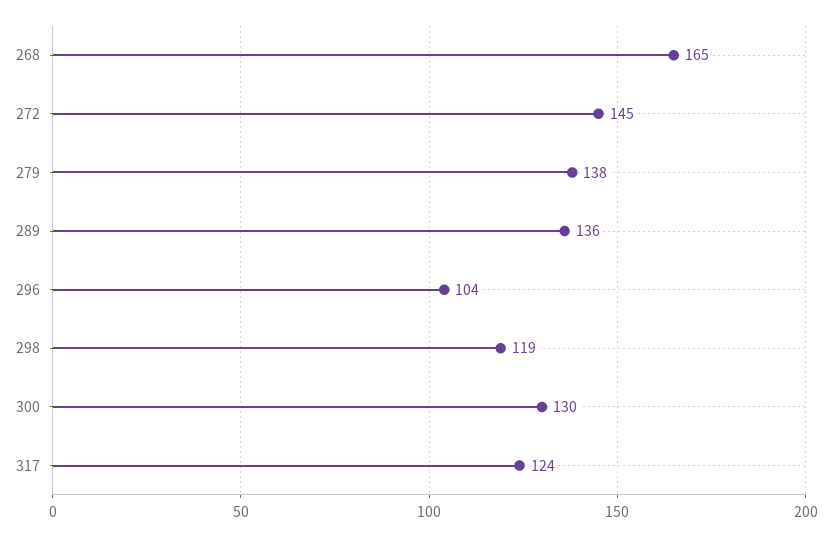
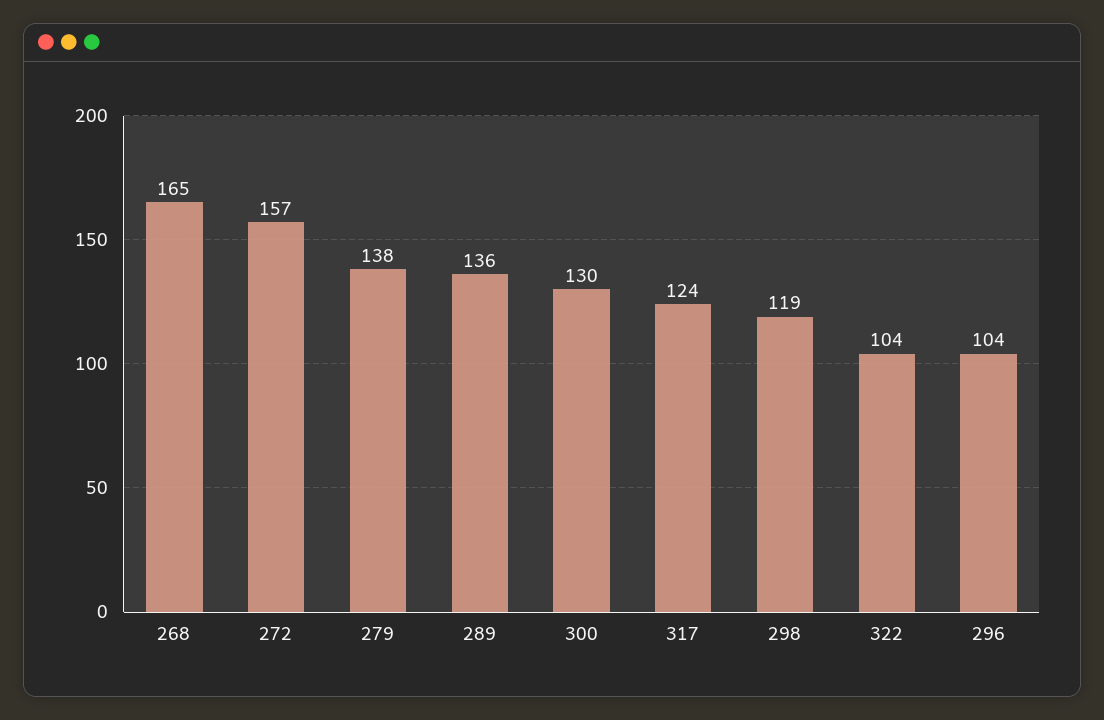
  {
    "268": 165,
-   "272": 145,
+   "272": 157,
    "279": 138,
    "289": 136,
    "296": 104,
    "298": 119,
    "300": 130,
-   "317": 124
+   "317": 124,
+   "322": 104
  }

